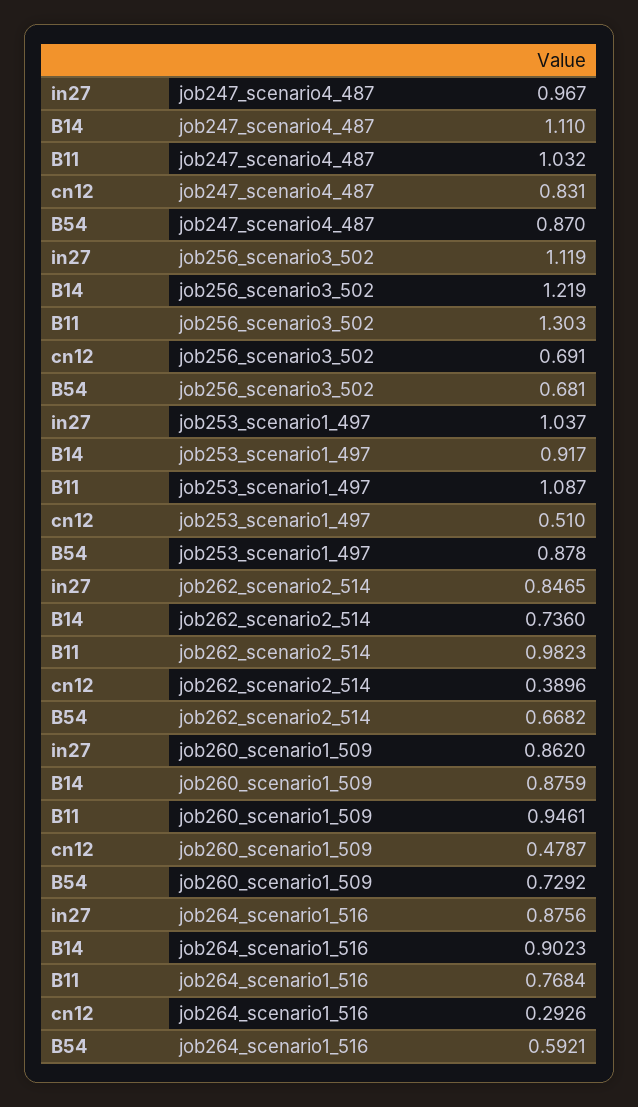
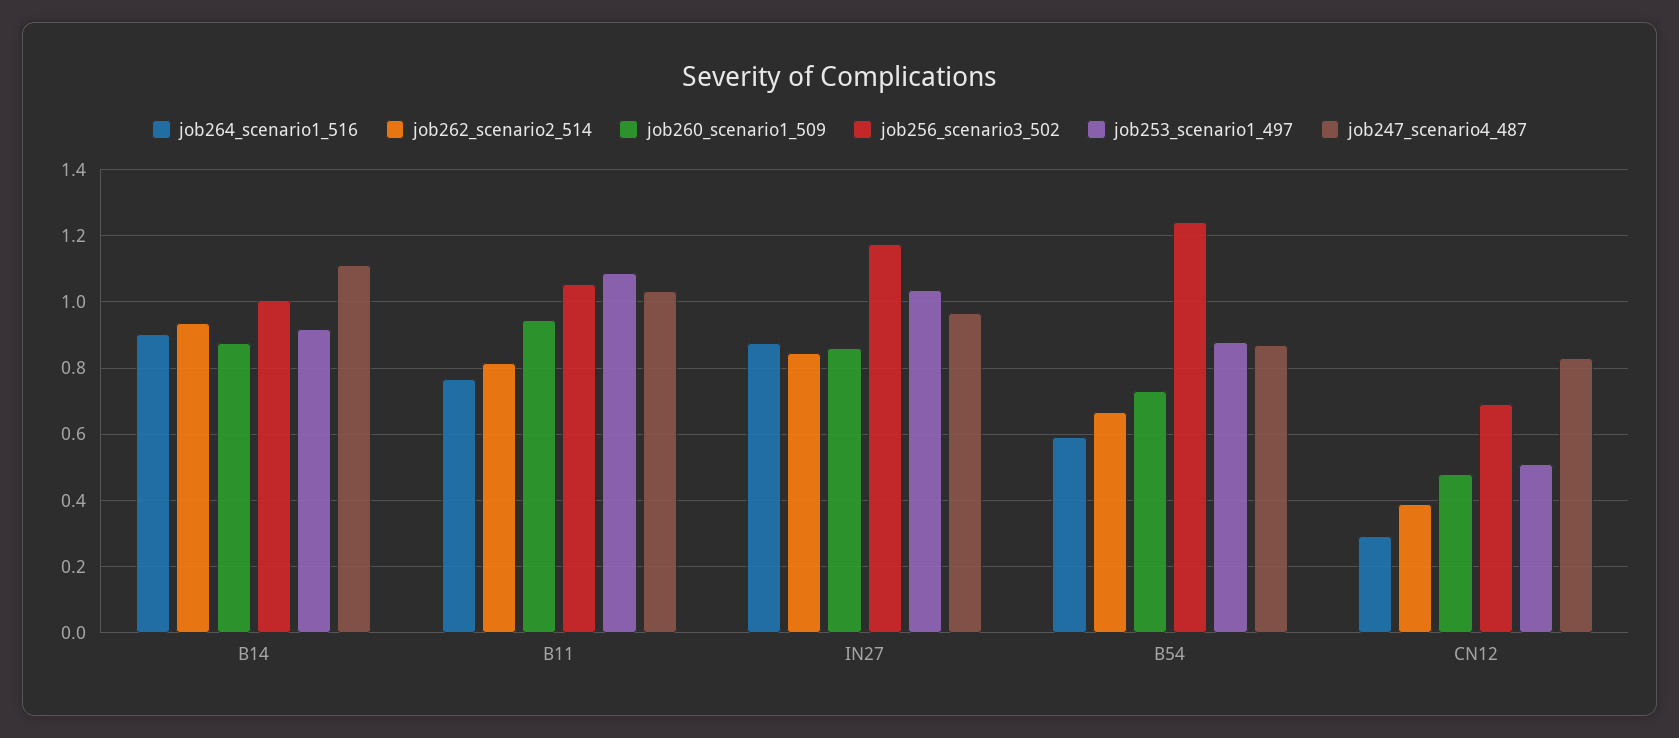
  {
    "job247_scenario4_487": {
      "in27": 0.967,
      "B14": 1.11,
      "B11": 1.032,
      "cn12": 0.831,
      "B54": 0.87
    },
    "job256_scenario3_502": {
-     "in27": 1.119,
+     "in27": 1.18,
-     "B14": 1.219,
+     "B14": 1,
-     "B11": 1.303,
+     "B11": 1.06,
      "cn12": 0.691,
-     "B54": 0.681
+     "B54": 1.24
    },
    "job253_scenario1_497": {
      "in27": 1.037,
      "B14": 0.917,
      "B11": 1.087,
      "cn12": 0.51,
      "B54": 0.878
    },
    "job262_scenario2_514": {
      "in27": 0.8465,
-     "B14": 0.736,
+     "B14": 0.94,
-     "B11": 0.9823,
+     "B11": 0.82,
      "cn12": 0.3896,
      "B54": 0.6682
    },
    "job260_scenario1_509": {
      "in27": 0.862,
      "B14": 0.8759,
      "B11": 0.9461,
      "cn12": 0.4787,
      "B54": 0.7292
    },
    "job264_scenario1_516": {
      "in27": 0.8756,
      "B14": 0.9023,
      "B11": 0.7684,
      "cn12": 0.2926,
      "B54": 0.5921
    }
  }

